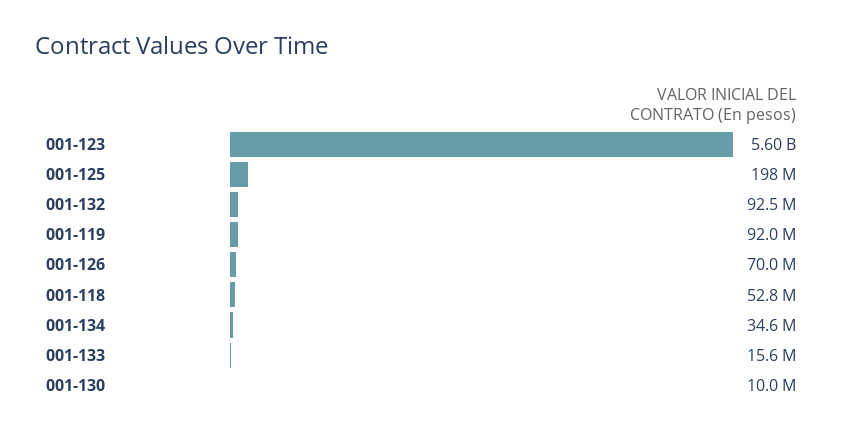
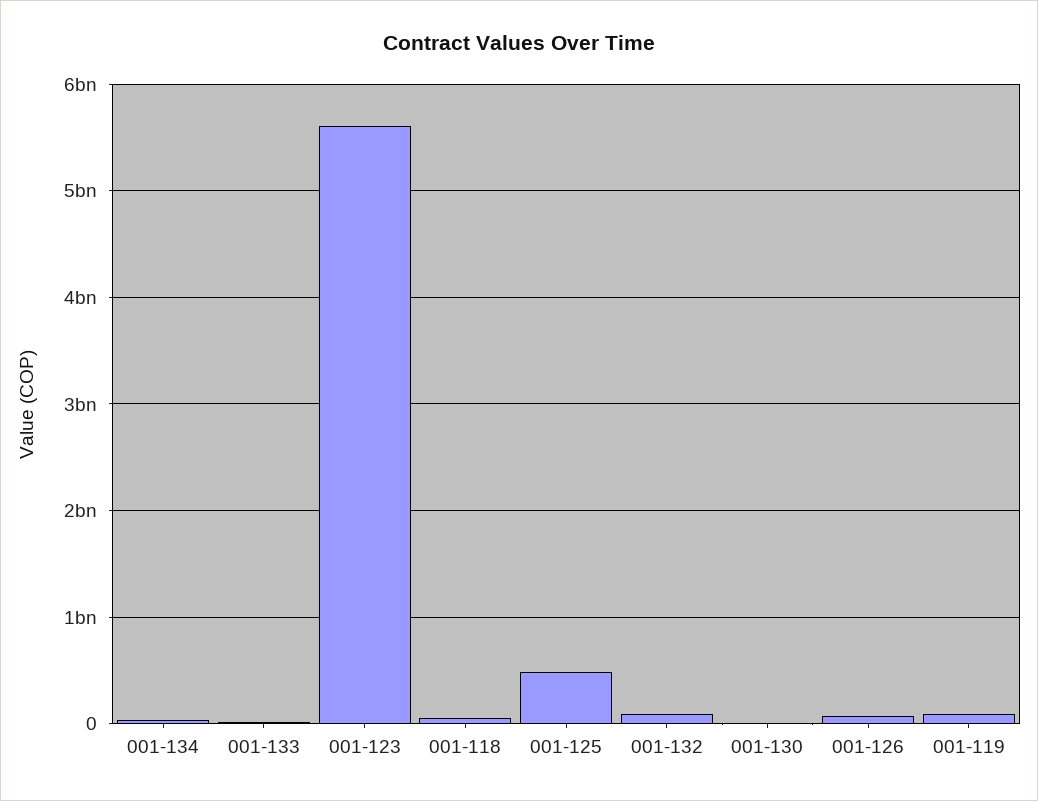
  {
    "001-123": 5600000000,
-   "001-125": 198000000,
+   "001-125": 500000000,
    "001-132": 92500000,
    "001-119": 92000000,
    "001-126": 70000000,
    "001-118": 52800000,
    "001-134": 34600000,
    "001-133": 15600000,
    "001-130": 10000000
  }

